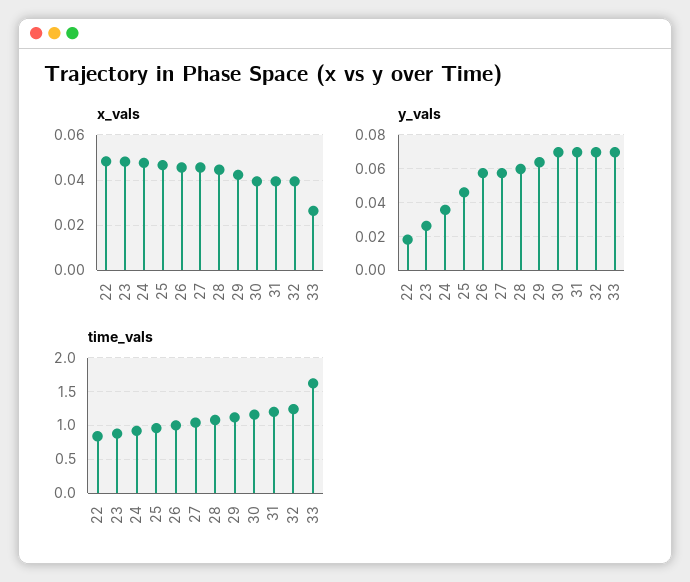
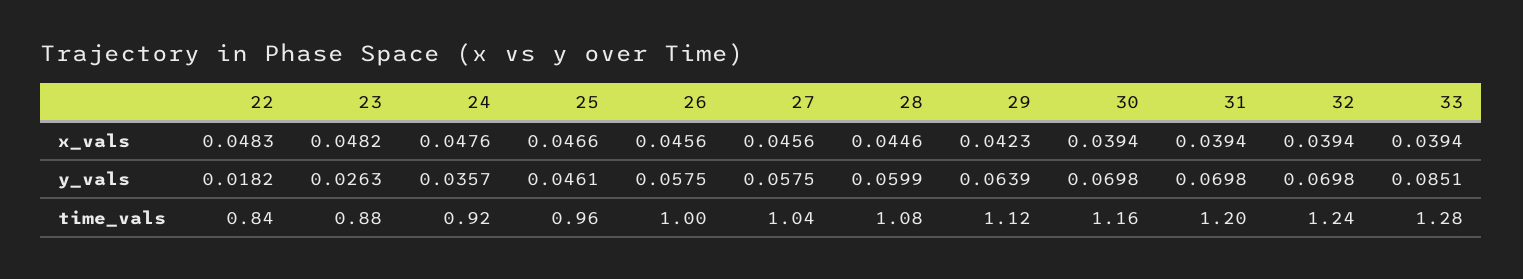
  {
    "x_vals": {
      "22": 0.0483,
      "23": 0.0482,
      "24": 0.0476,
      "25": 0.0466,
      "26": 0.0456,
      "27": 0.0456,
      "28": 0.0446,
      "29": 0.0423,
      "30": 0.0394,
      "31": 0.0394,
      "32": 0.0394,
-     "33": 0.025
+     "33": 0.0394
    },
    "y_vals": {
      "22": 0.0182,
      "23": 0.0263,
      "24": 0.0357,
      "25": 0.0461,
      "26": 0.0575,
      "27": 0.0575,
      "28": 0.0599,
      "29": 0.0639,
      "30": 0.0698,
      "31": 0.0698,
      "32": 0.0698,
-     "33": 0.07
+     "33": 0.0851
    },
    "time_vals": {
      "22": 0.84,
      "23": 0.88,
      "24": 0.92,
      "25": 0.96,
      "26": 1,
      "27": 1.04,
      "28": 1.08,
      "29": 1.12,
      "30": 1.16,
      "31": 1.2,
      "32": 1.24,
-     "33": 1.6
+     "33": 1.28
    }
  }

